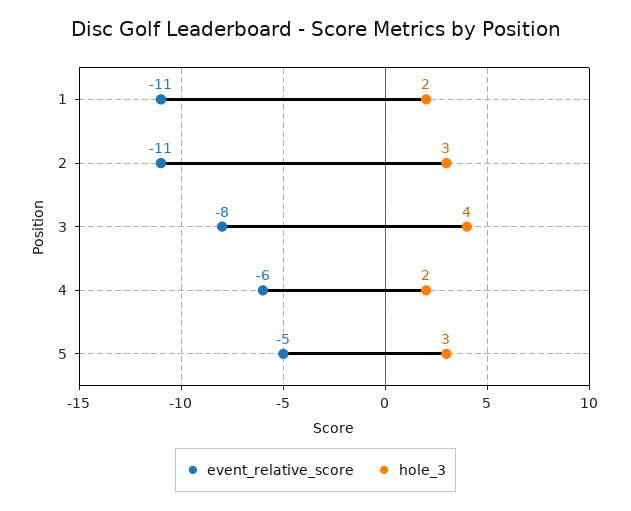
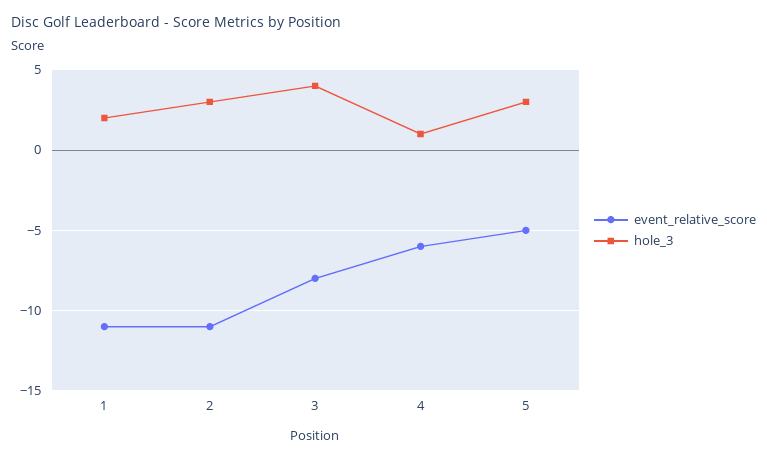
  {
    "event_relative_score": {
      "1": -11,
      "2": -11,
      "3": -8,
      "4": -6,
      "5": -5
    },
    "hole_3": {
      "1": 2,
      "2": 3,
      "3": 4,
-     "4": 2,
+     "4": 1,
      "5": 3
    }
  }

